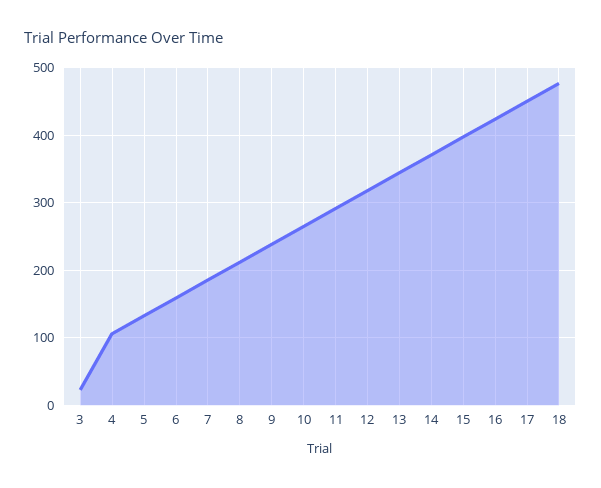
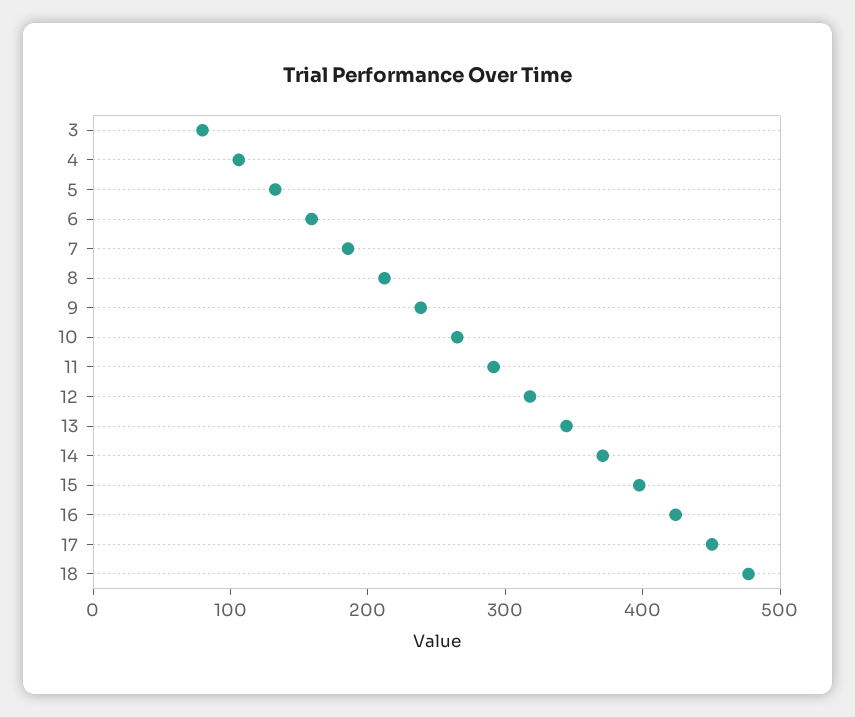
  {
-   "3": 20,
+   "3": 80,
    "4": 110,
    "5": 130,
    "6": 160,
    "7": 190,
    "8": 210,
    "9": 240,
    "10": 270,
    "11": 290,
    "12": 320,
    "13": 340,
    "14": 370,
    "15": 400,
    "16": 420,
    "17": 450,
    "18": 480
  }

